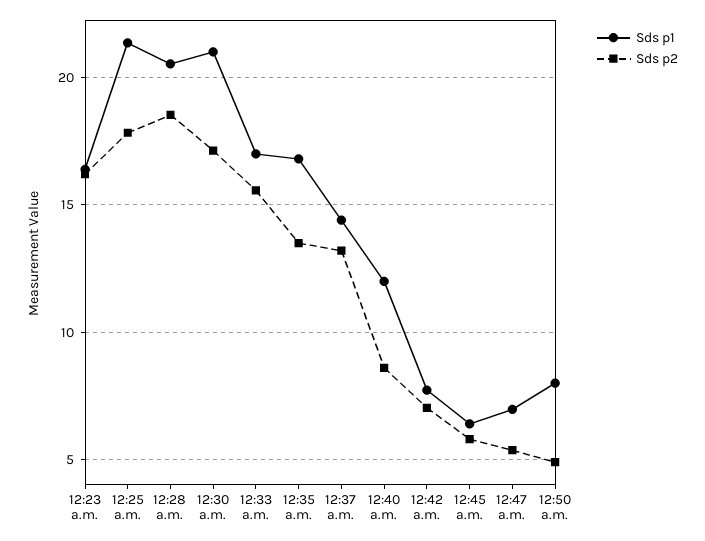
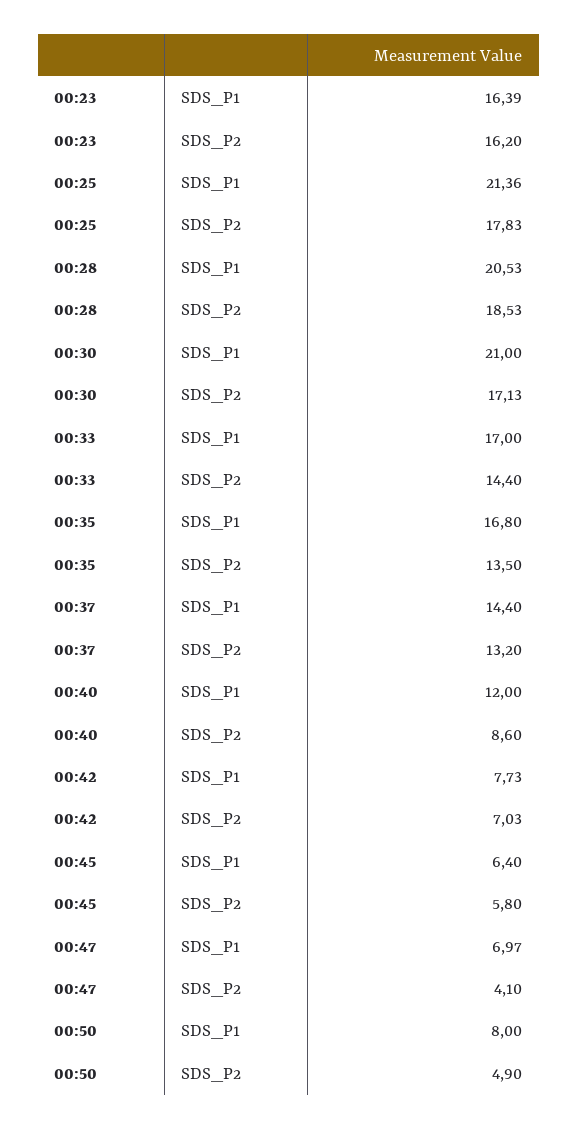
  {
    "Sds p1": {
      "12:23 a.m.": 16.39,
      "12:25 a.m.": 21.36,
      "12:28 a.m.": 20.53,
      "12:30 a.m.": 21,
      "12:33 a.m.": 17,
      "12:35 a.m.": 16.8,
      "12:37 a.m.": 14.4,
      "12:40 a.m.": 12,
      "12:42 a.m.": 7.73,
      "12:45 a.m.": 6.4,
      "12:47 a.m.": 6.97,
      "12:50 a.m.": 8
    },
    "Sds p2": {
      "12:23 a.m.": 16.2,
      "12:25 a.m.": 17.83,
      "12:28 a.m.": 18.53,
      "12:30 a.m.": 17.13,
-     "12:33 a.m.": 15.5,
+     "12:33 a.m.": 14.4,
      "12:35 a.m.": 13.5,
      "12:37 a.m.": 13.2,
      "12:40 a.m.": 8.6,
      "12:42 a.m.": 7.03,
      "12:45 a.m.": 5.8,
-     "12:47 a.m.": 5.5,
+     "12:47 a.m.": 4.1,
      "12:50 a.m.": 4.9
    }
  }

